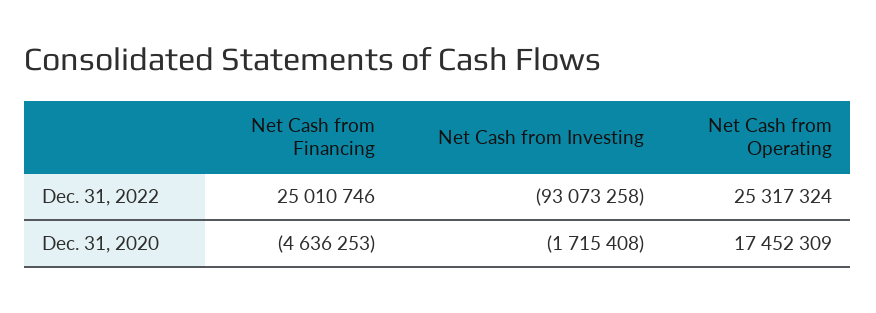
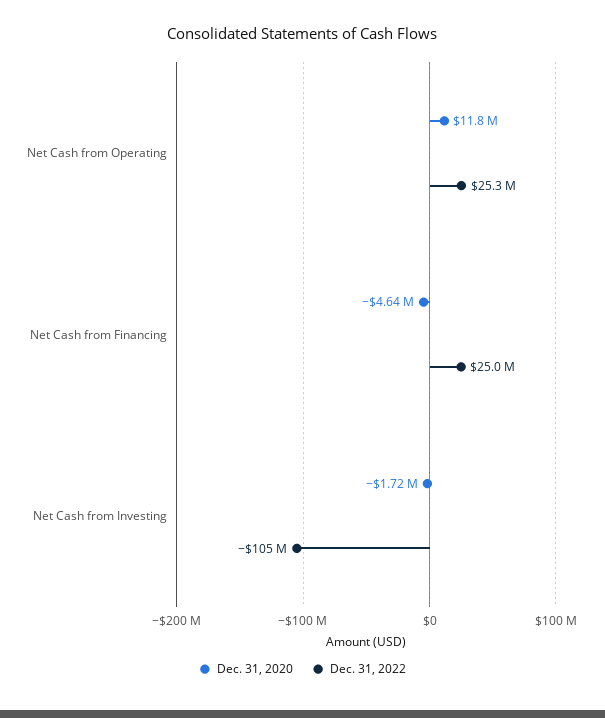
  {
    "Dec. 31, 2022": {
      "Net Cash from Financing": 25010746,
-     "Net Cash from Investing": -93073258,
+     "Net Cash from Investing": -105000000,
      "Net Cash from Operating": 25317324
    },
    "Dec. 31, 2020": {
      "Net Cash from Financing": -4636253,
      "Net Cash from Investing": -1715408,
-     "Net Cash from Operating": 17452309
+     "Net Cash from Operating": 11800000
    }
  }

